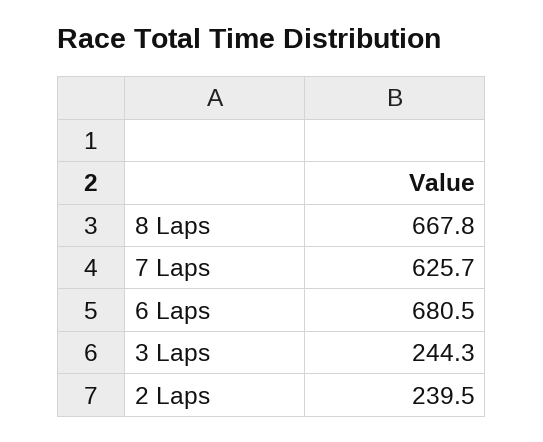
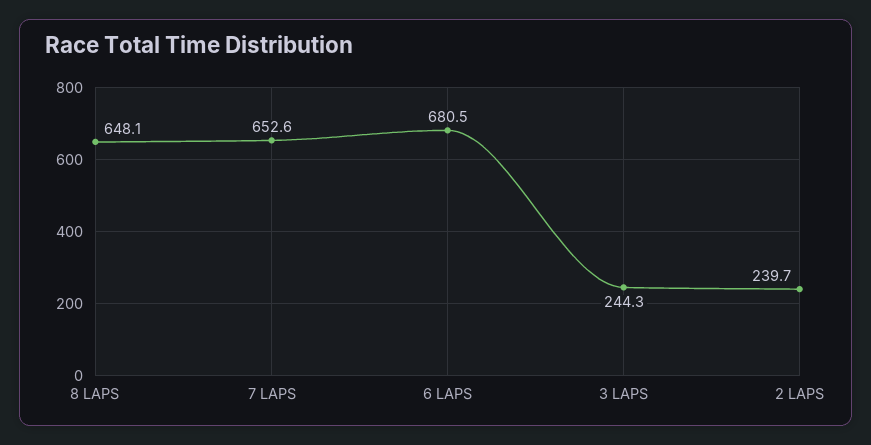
  {
-   "8 Laps": 667.8,
+   "8 Laps": 648.1,
-   "7 Laps": 625.7,
+   "7 Laps": 652.6,
    "6 Laps": 680.5,
    "3 Laps": 244.3,
-   "2 Laps": 239.5
+   "2 Laps": 239.7
  }

